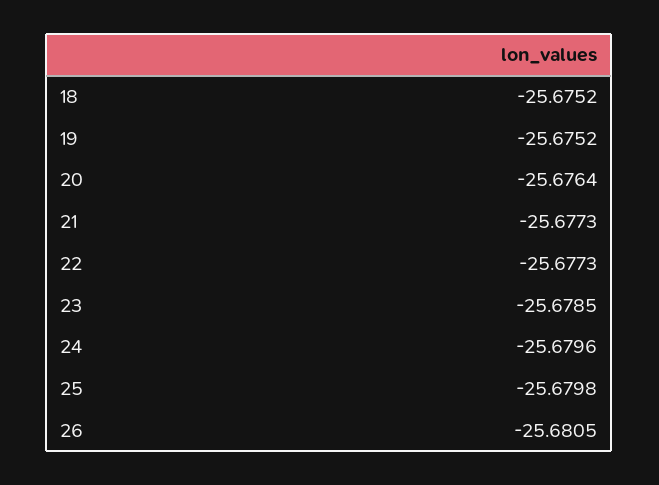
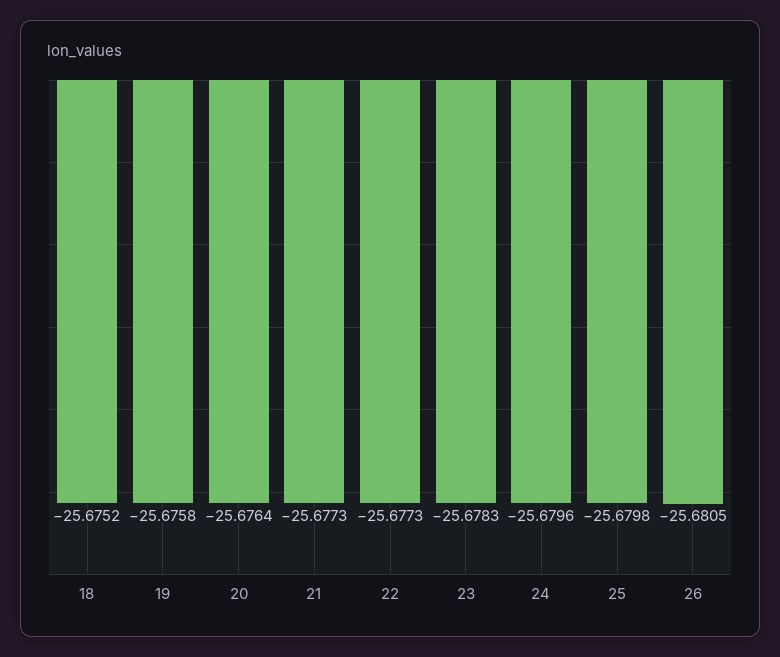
  {
    "18": -25.6752,
-   "19": -25.6752,
+   "19": -25.6758,
    "20": -25.6764,
    "21": -25.6773,
    "22": -25.6773,
-   "23": -25.6785,
+   "23": -25.6783,
    "24": -25.6796,
    "25": -25.6798,
    "26": -25.6805
  }

